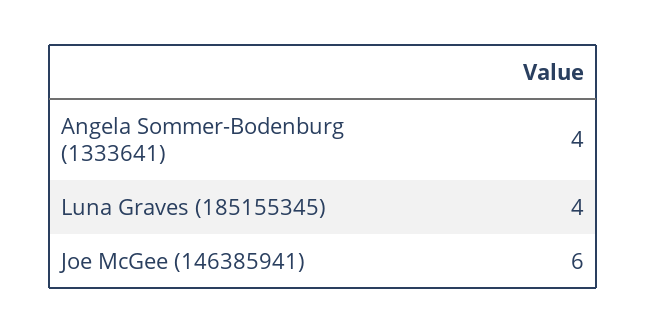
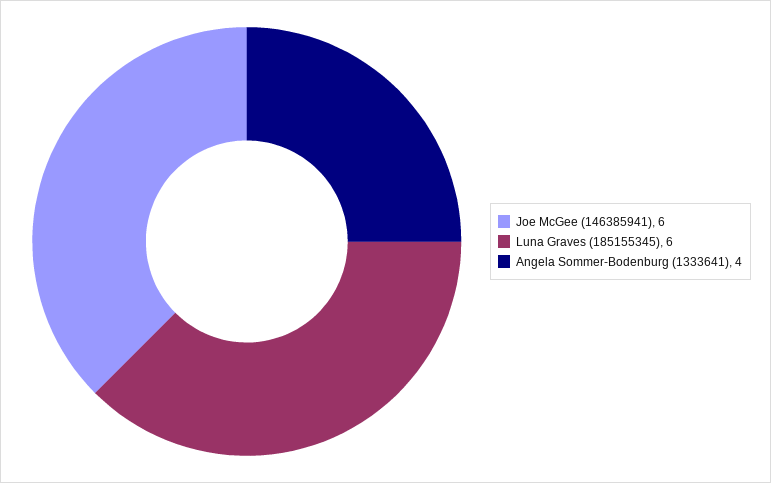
  {
    "Angela Sommer-Bodenburg (1333641)": 4,
-   "Luna Graves (185155345)": 4,
+   "Luna Graves (185155345)": 6,
    "Joe McGee (146385941)": 6
  }

